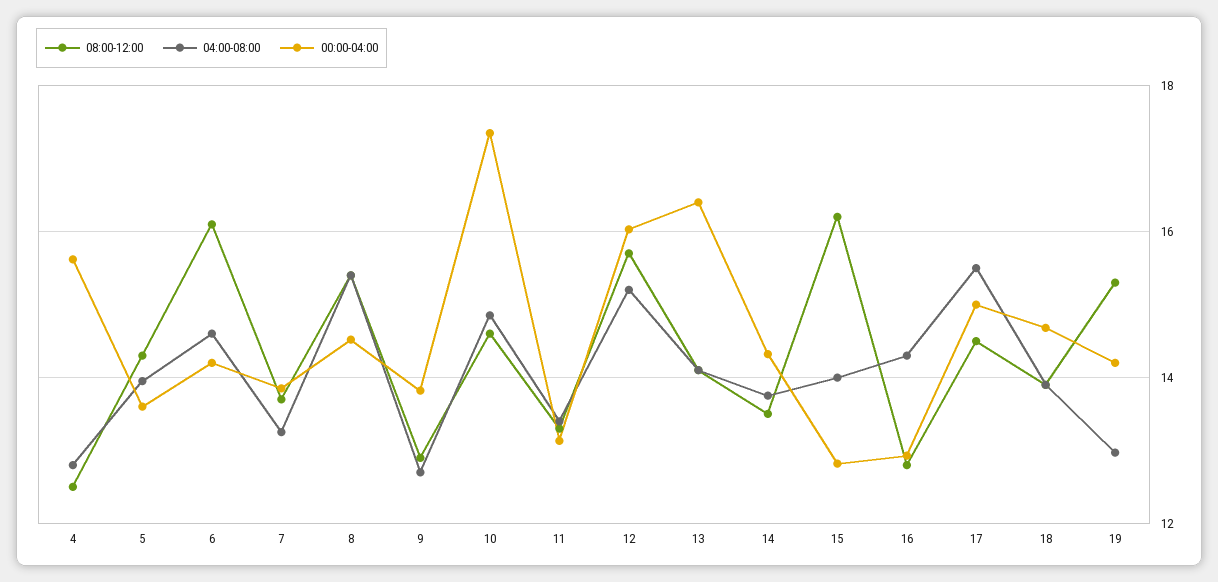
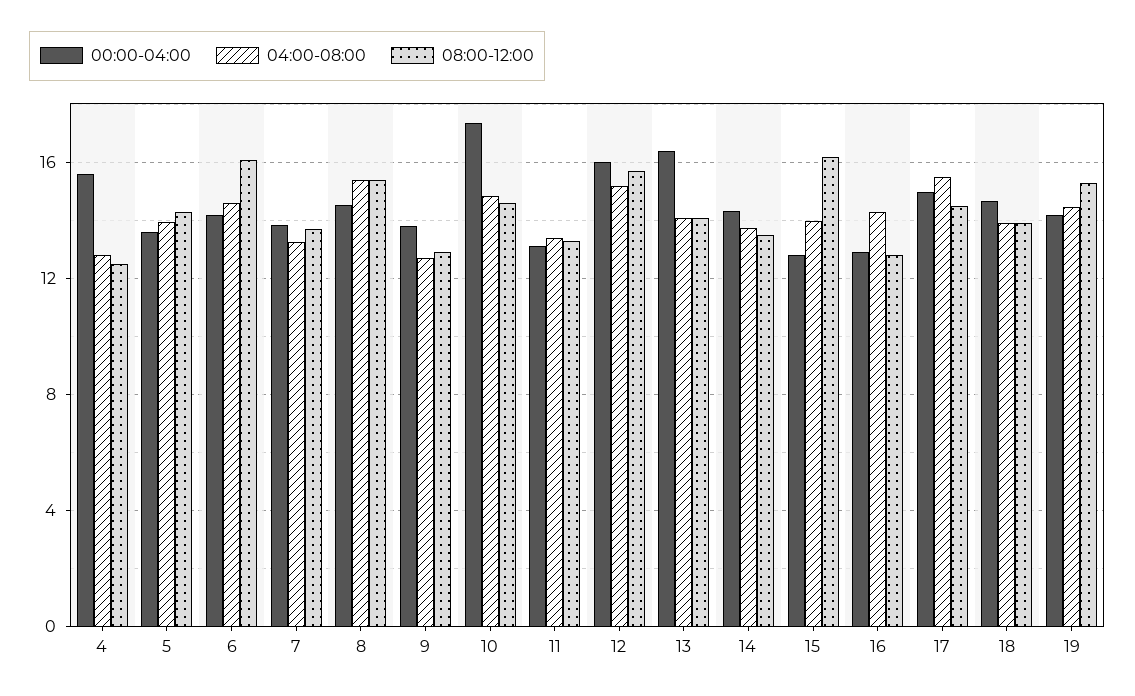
  {
    "08:00-12:00": {
      "4": 12.6,
      "5": 14.4,
      "6": 16.2,
      "7": 13.8,
      "8": 15.4,
      "9": 13,
      "10": 14.6,
      "11": 13.4,
      "12": 15.8,
      "13": 14.2,
      "14": 13.6,
      "15": 16.2,
      "16": 12.8,
      "17": 14.6,
      "18": 14,
      "19": 15.4
    },
    "04:00-08:00": {
      "4": 12.8,
      "5": 14,
      "6": 14.6,
      "7": 13.2,
      "8": 15.4,
      "9": 12.8,
      "10": 14.8,
      "11": 13.4,
      "12": 15.2,
      "13": 14.2,
      "14": 13.8,
      "15": 14,
      "16": 14.4,
      "17": 15.6,
      "18": 14,
-     "19": 13
+     "19": 14.5
    },
    "00:00-04:00": {
      "4": 15.6,
      "5": 13.6,
      "6": 14.2,
      "7": 13.8,
      "8": 14.6,
      "9": 13.8,
      "10": 17.4,
      "11": 13.2,
      "12": 16,
      "13": 16.4,
      "14": 14.4,
      "15": 12.8,
      "16": 13,
      "17": 15,
      "18": 14.6,
      "19": 14.2
    }
  }

